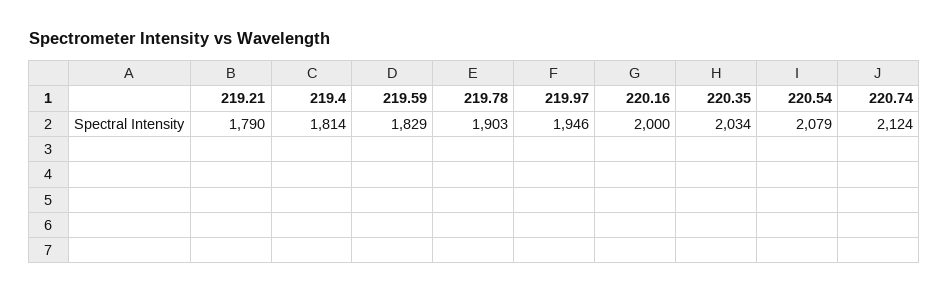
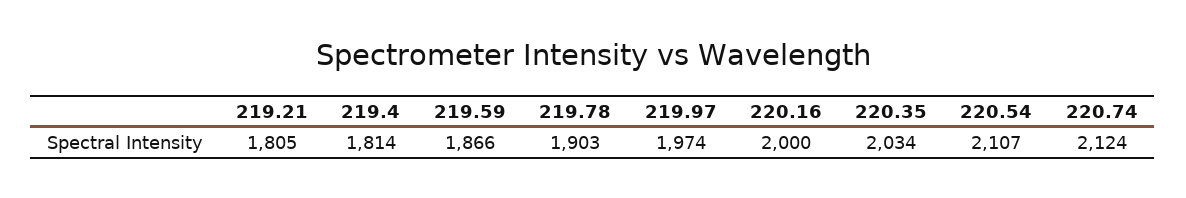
  {
-   "219.21": 1790,
+   "219.21": 1805,
    "219.4": 1814,
-   "219.59": 1829,
+   "219.59": 1866,
    "219.78": 1903,
-   "219.97": 1946,
+   "219.97": 1974,
    "220.16": 2000,
    "220.35": 2034,
-   "220.54": 2079,
+   "220.54": 2107,
    "220.74": 2124
  }

